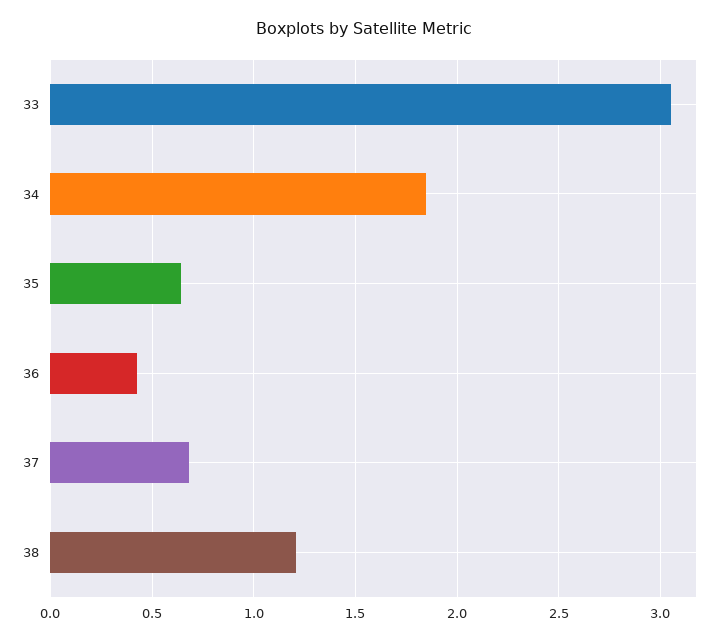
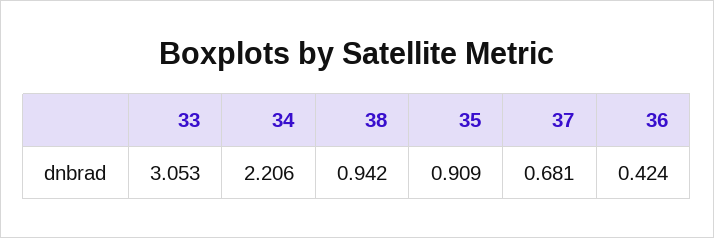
  {
    "33": 3.053,
-   "34": 1.85,
+   "34": 2.206,
-   "35": 0.65,
+   "35": 0.909,
    "36": 0.424,
    "37": 0.681,
-   "38": 1.2
+   "38": 0.942
  }

